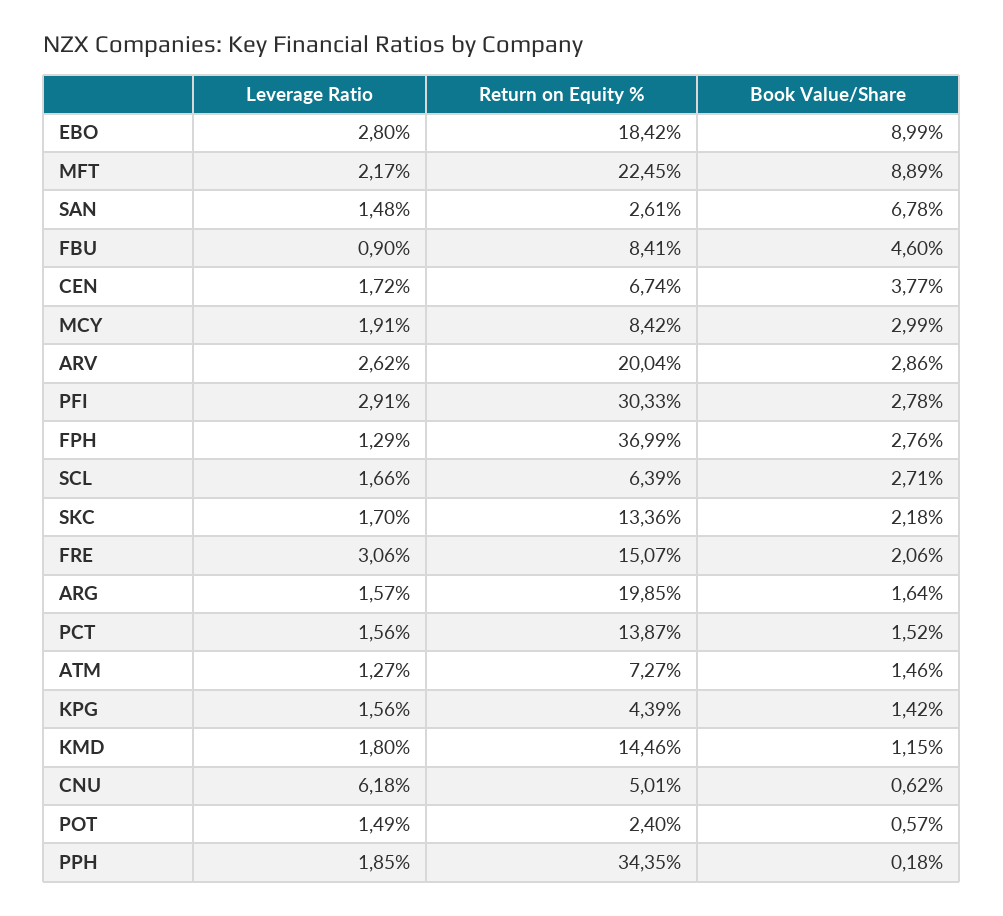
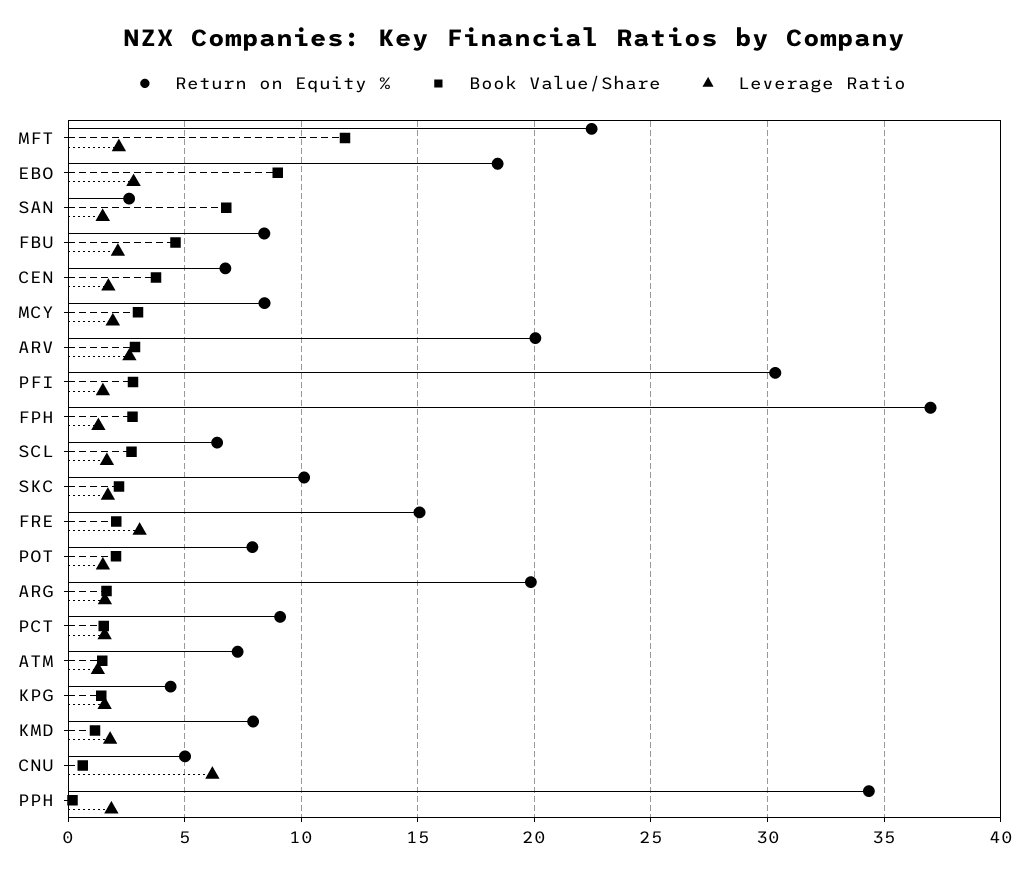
  {
    "Leverage Ratio": {
      "EBO": 2.8,
      "MFT": 2.17,
      "SAN": 1.48,
-     "FBU": 0.9,
+     "FBU": 2,
      "CEN": 1.72,
      "MCY": 1.91,
      "ARV": 2.62,
-     "PFI": 2.91,
+     "PFI": 1.5,
      "FPH": 1.29,
      "SCL": 1.66,
      "SKC": 1.7,
      "FRE": 3.06,
      "ARG": 1.57,
      "PCT": 1.56,
      "ATM": 1.27,
      "KPG": 1.56,
      "KMD": 1.8,
      "CNU": 6.18,
      "POT": 1.49,
      "PPH": 1.85
    },
    "Return on Equity %": {
      "EBO": 18.42,
      "MFT": 22.45,
      "SAN": 2.61,
      "FBU": 8.41,
      "CEN": 6.74,
      "MCY": 8.42,
      "ARV": 20.04,
      "PFI": 30.33,
      "FPH": 36.99,
      "SCL": 6.39,
-     "SKC": 13.36,
+     "SKC": 10,
      "FRE": 15.07,
      "ARG": 19.85,
-     "PCT": 13.87,
+     "PCT": 9,
      "ATM": 7.27,
      "KPG": 4.39,
-     "KMD": 14.46,
+     "KMD": 8,
      "CNU": 5.01,
-     "POT": 2.4,
+     "POT": 8,
      "PPH": 34.35
    },
    "Book Value/Share": {
      "EBO": 8.99,
-     "MFT": 8.89,
+     "MFT": 12,
      "SAN": 6.78,
      "FBU": 4.6,
      "CEN": 3.77,
      "MCY": 2.99,
      "ARV": 2.86,
      "PFI": 2.78,
      "FPH": 2.76,
      "SCL": 2.71,
      "SKC": 2.18,
      "FRE": 2.06,
      "ARG": 1.64,
      "PCT": 1.52,
      "ATM": 1.46,
      "KPG": 1.42,
      "KMD": 1.15,
      "CNU": 0.62,
-     "POT": 0.57,
+     "POT": 2,
      "PPH": 0.18
    }
  }

